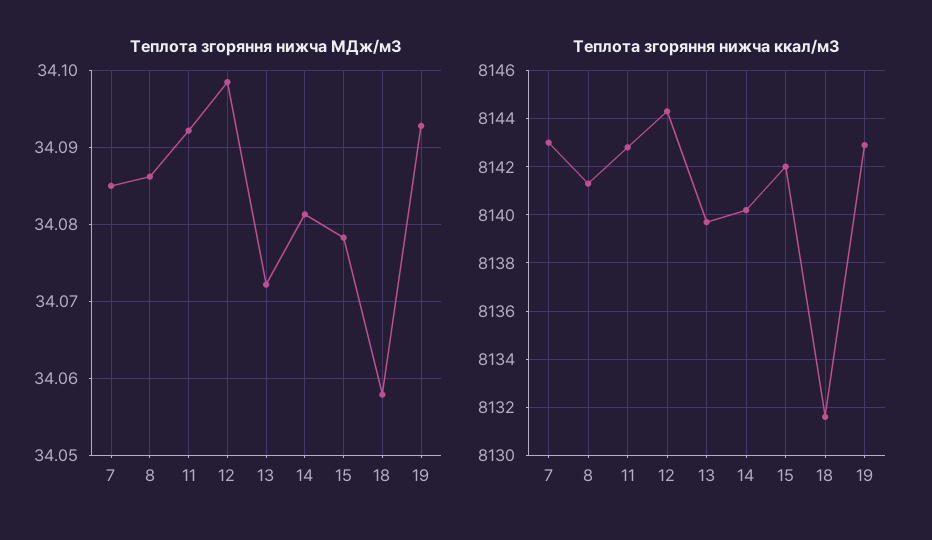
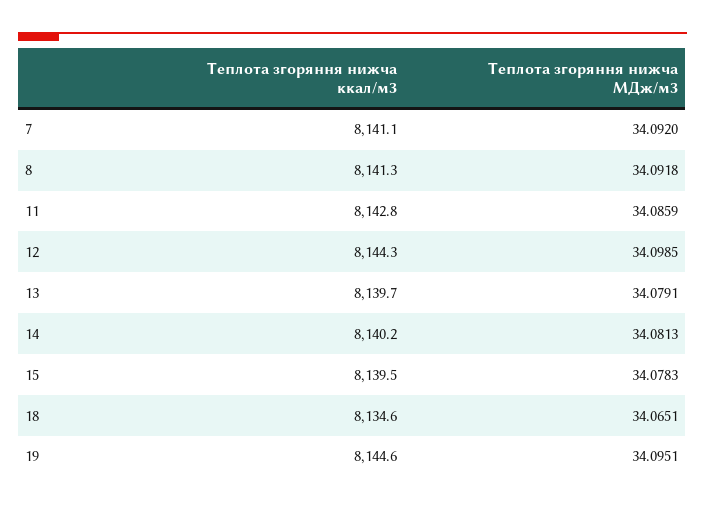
  {
    "Теплота згоряння нижча МДж/м3": {
-     "7": 34.085,
+     "7": 34.092,
-     "8": 34.086,
+     "8": 34.0918,
-     "11": 34.092,
+     "11": 34.0859,
      "12": 34.0985,
-     "13": 34.072,
+     "13": 34.0791,
      "14": 34.0813,
      "15": 34.0783,
-     "18": 34.058,
+     "18": 34.0651,
-     "19": 34.093
+     "19": 34.0951
    },
    "Теплота згоряння нижча ккал/м3": {
-     "7": 8143,
+     "7": 8141.1,
      "8": 8141.3,
      "11": 8142.8,
      "12": 8144.3,
      "13": 8139.7,
      "14": 8140.2,
-     "15": 8142,
+     "15": 8139.5,
-     "18": 8131.5,
+     "18": 8134.6,
-     "19": 8143
+     "19": 8144.6
    }
  }

